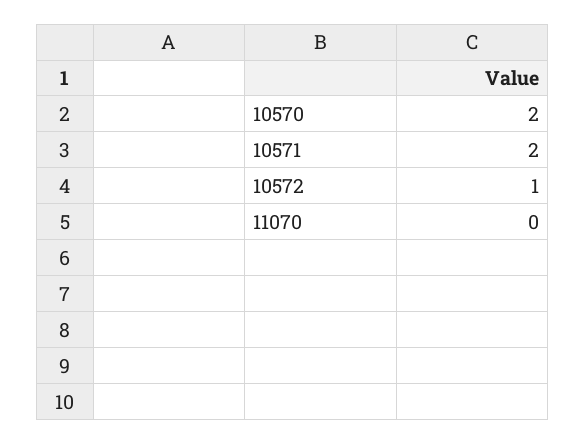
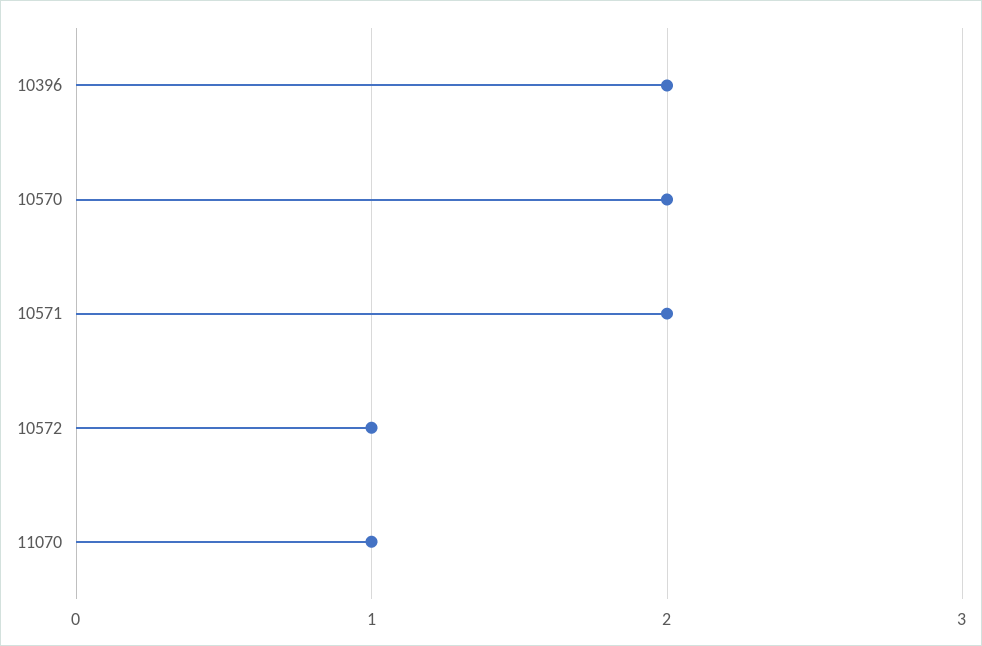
  {
    "10570": 2,
    "10571": 2,
    "10572": 1,
-   "11070": 0
+   "11070": 1,
+   "10396": 2
  }

